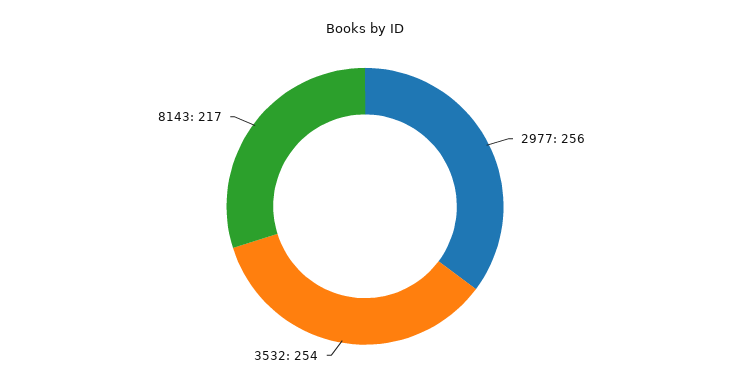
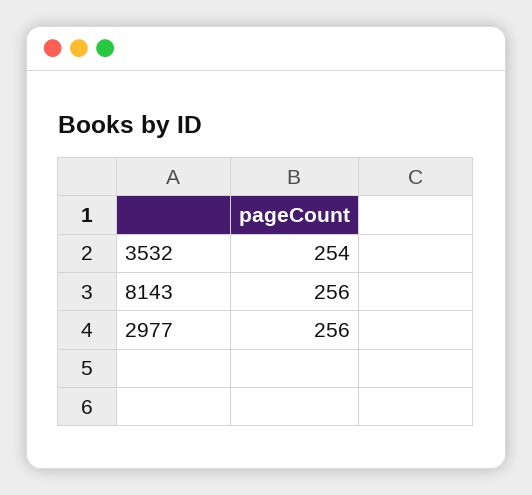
  {
    "2977": 256,
    "3532": 254,
-   "8143": 217
+   "8143": 256
  }

